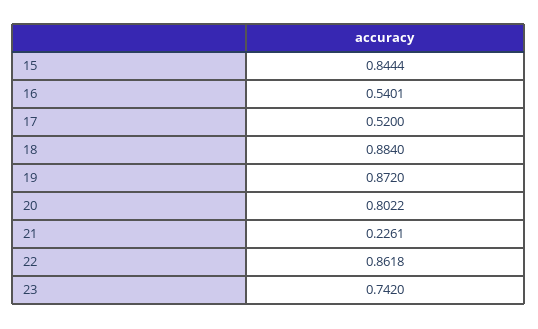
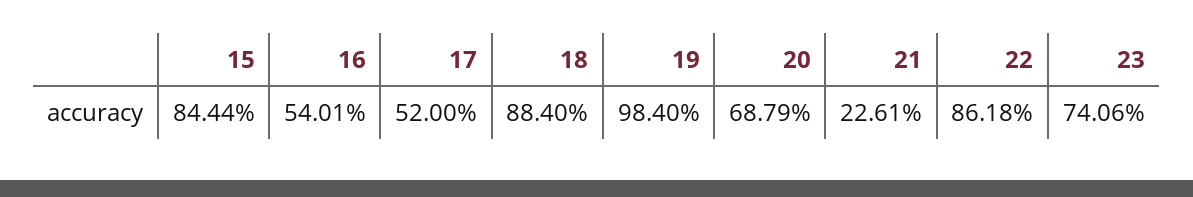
  {
    "15": 0.8444,
    "16": 0.5401,
    "17": 0.52,
    "18": 0.884,
-   "19": 0.872,
+   "19": 0.984,
-   "20": 0.8022,
+   "20": 0.6879,
    "21": 0.2261,
    "22": 0.8618,
-   "23": 0.742
+   "23": 0.7406
  }

